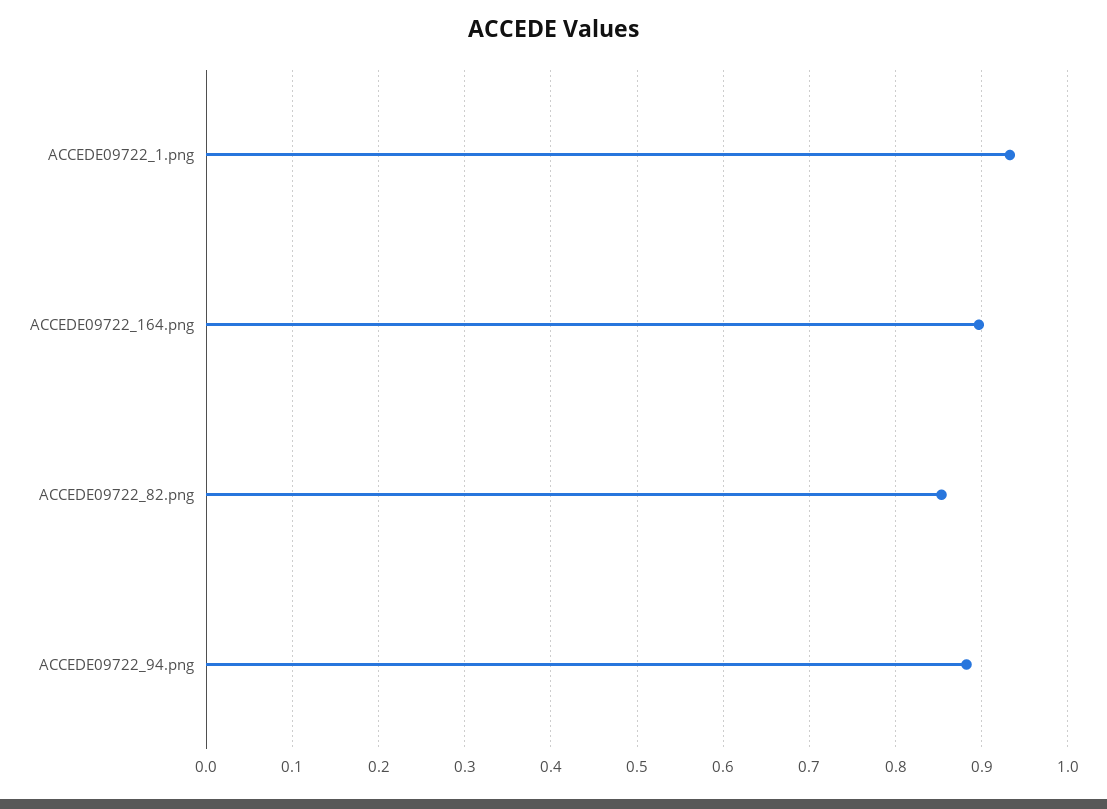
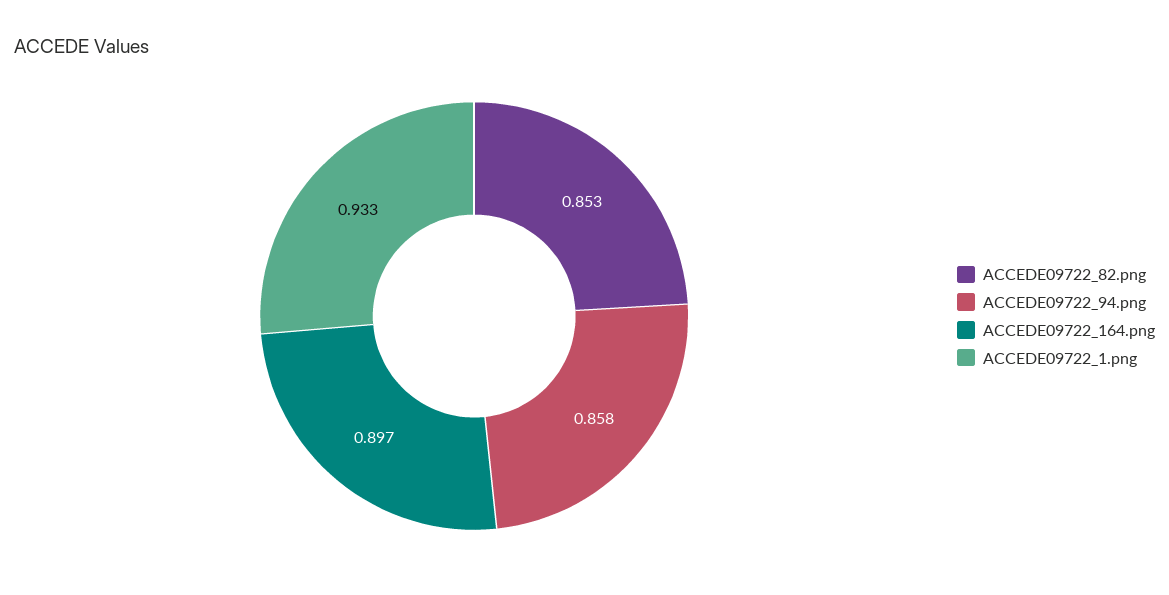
  {
    "ACCEDE09722_1.png": 0.933,
    "ACCEDE09722_164.png": 0.897,
    "ACCEDE09722_82.png": 0.853,
-   "ACCEDE09722_94.png": 0.88
+   "ACCEDE09722_94.png": 0.858
  }

